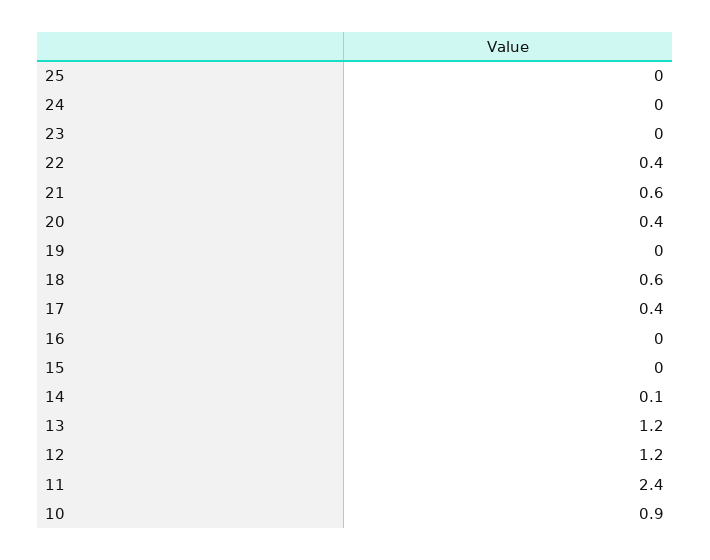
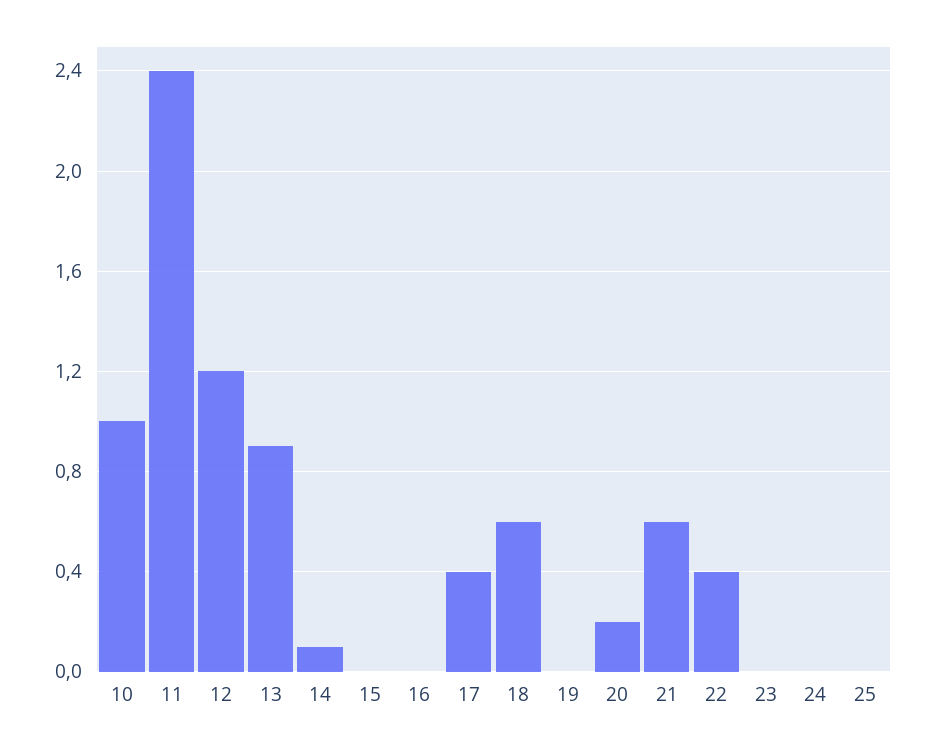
  {
    "25": 0,
    "24": 0,
    "23": 0,
    "22": 0.4,
    "21": 0.6,
-   "20": 0.4,
+   "20": 0.2,
    "19": 0,
    "18": 0.6,
    "17": 0.4,
    "16": 0,
    "15": 0,
    "14": 0.1,
-   "13": 1.2,
+   "13": 0.9,
    "12": 1.2,
    "11": 2.4,
-   "10": 0.9
+   "10": 1
  }

